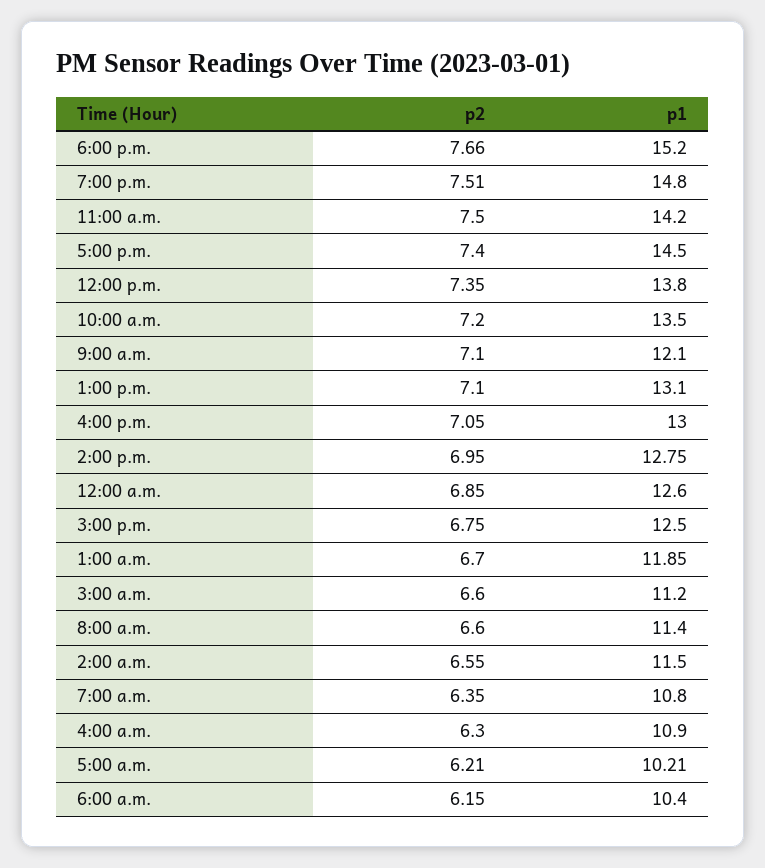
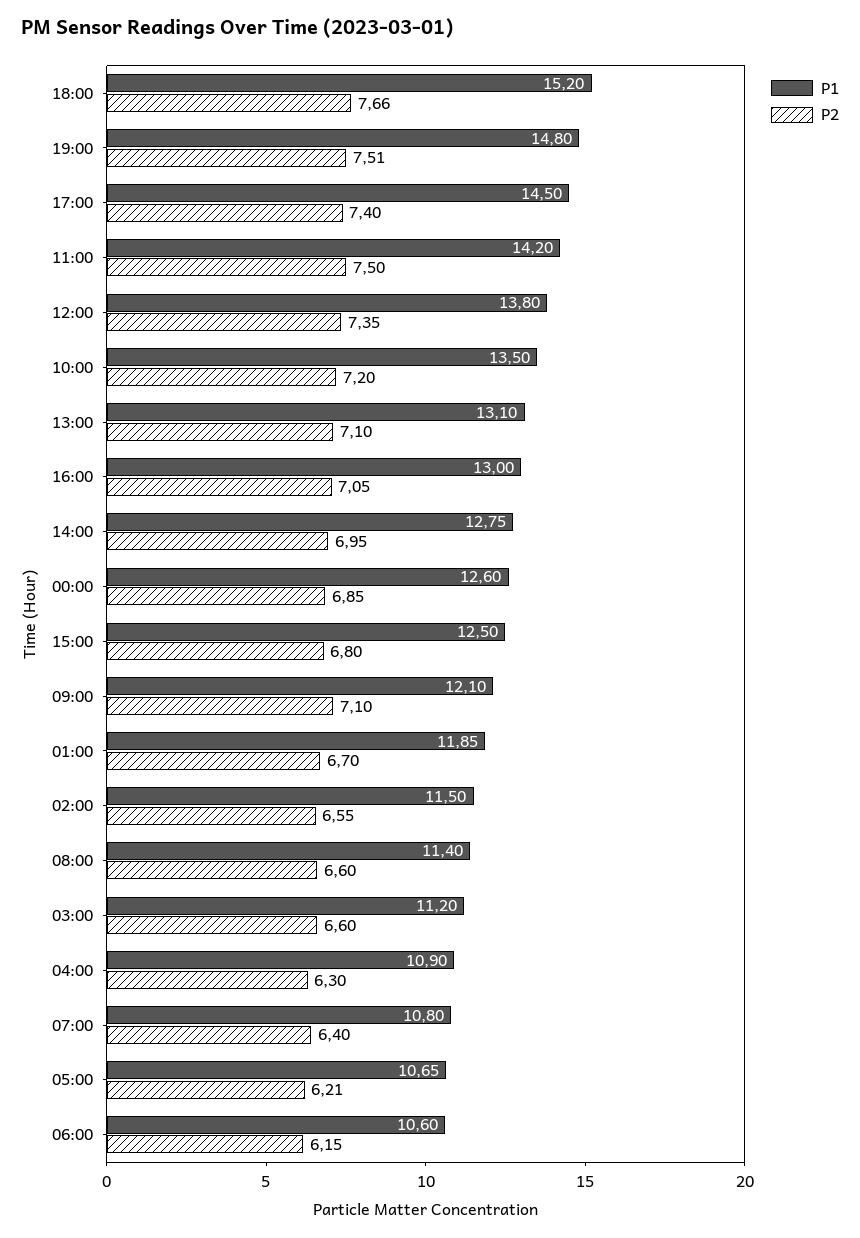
  {
    "p2": {
      "6:00 p.m.": 7.66,
      "7:00 p.m.": 7.51,
      "11:00 a.m.": 7.5,
      "5:00 p.m.": 7.4,
      "12:00 p.m.": 7.35,
      "10:00 a.m.": 7.2,
      "9:00 a.m.": 7.1,
      "1:00 p.m.": 7.1,
      "4:00 p.m.": 7.05,
      "2:00 p.m.": 6.95,
      "12:00 a.m.": 6.85,
-     "3:00 p.m.": 6.75,
+     "3:00 p.m.": 6.8,
      "1:00 a.m.": 6.7,
      "3:00 a.m.": 6.6,
      "8:00 a.m.": 6.6,
      "2:00 a.m.": 6.55,
-     "7:00 a.m.": 6.35,
+     "7:00 a.m.": 6.4,
      "4:00 a.m.": 6.3,
      "5:00 a.m.": 6.21,
      "6:00 a.m.": 6.15
    },
    "p1": {
      "6:00 p.m.": 15.2,
      "7:00 p.m.": 14.8,
      "11:00 a.m.": 14.2,
      "5:00 p.m.": 14.5,
      "12:00 p.m.": 13.8,
      "10:00 a.m.": 13.5,
      "9:00 a.m.": 12.1,
      "1:00 p.m.": 13.1,
      "4:00 p.m.": 13,
      "2:00 p.m.": 12.75,
      "12:00 a.m.": 12.6,
      "3:00 p.m.": 12.5,
      "1:00 a.m.": 11.85,
      "3:00 a.m.": 11.2,
      "8:00 a.m.": 11.4,
      "2:00 a.m.": 11.5,
      "7:00 a.m.": 10.8,
      "4:00 a.m.": 10.9,
-     "5:00 a.m.": 10.21,
+     "5:00 a.m.": 10.65,
-     "6:00 a.m.": 10.4
+     "6:00 a.m.": 10.6
    }
  }

